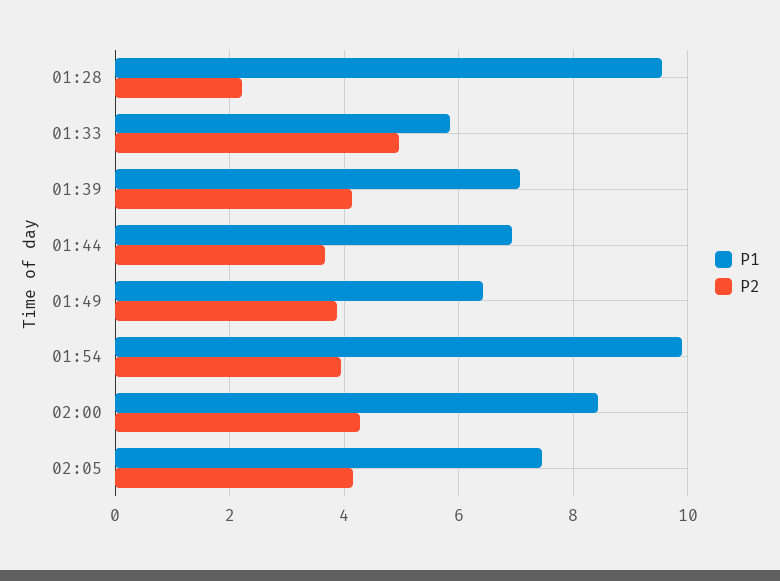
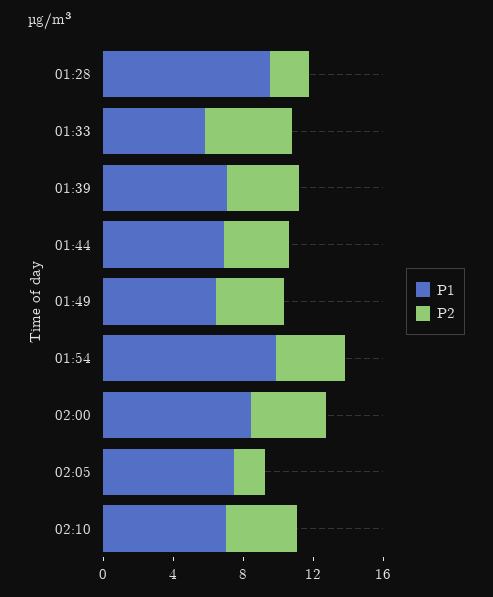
  {
    "P1": {
      "01:28": 9.6,
      "01:33": 5.8,
      "01:39": 7,
      "01:44": 7,
      "01:49": 6.4,
      "01:54": 10,
      "02:00": 8.4,
-     "02:05": 7.4
+     "02:05": 7.4,
+     "02:10": 7
    },
    "P2": {
      "01:28": 2.2,
      "01:33": 5,
      "01:39": 4.2,
      "01:44": 3.6,
      "01:49": 3.8,
      "01:54": 4,
      "02:00": 4.2,
-     "02:05": 4.2
+     "02:05": 2,
+     "02:10": 4
    }
  }

